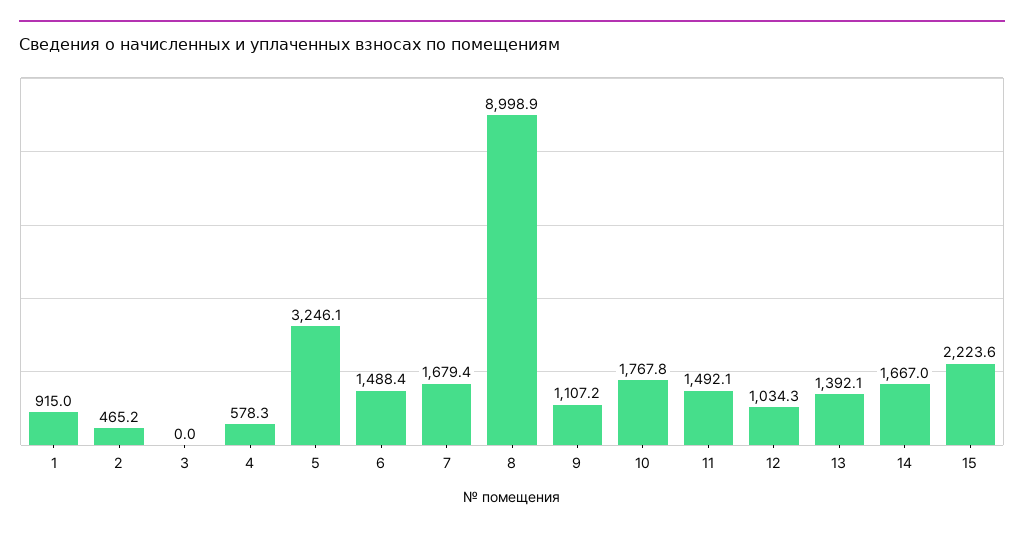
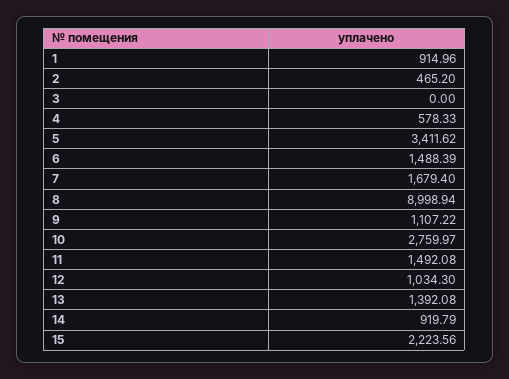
  {
    "1": 914.96,
    "2": 465.2,
    "3": 0,
    "4": 578.33,
-   "5": 3246.1,
+   "5": 3411.62,
    "6": 1488.39,
    "7": 1679.4,
    "8": 8998.94,
    "9": 1107.22,
-   "10": 1767.8,
+   "10": 2759.97,
    "11": 1492.08,
    "12": 1034.3,
    "13": 1392.08,
-   "14": 1667,
+   "14": 919.79,
    "15": 2223.56
  }

